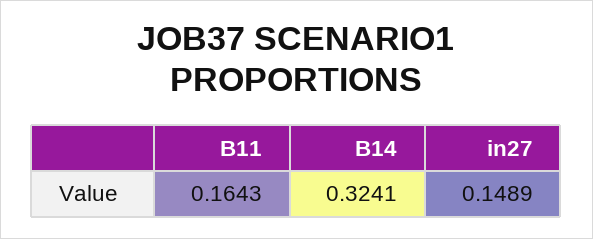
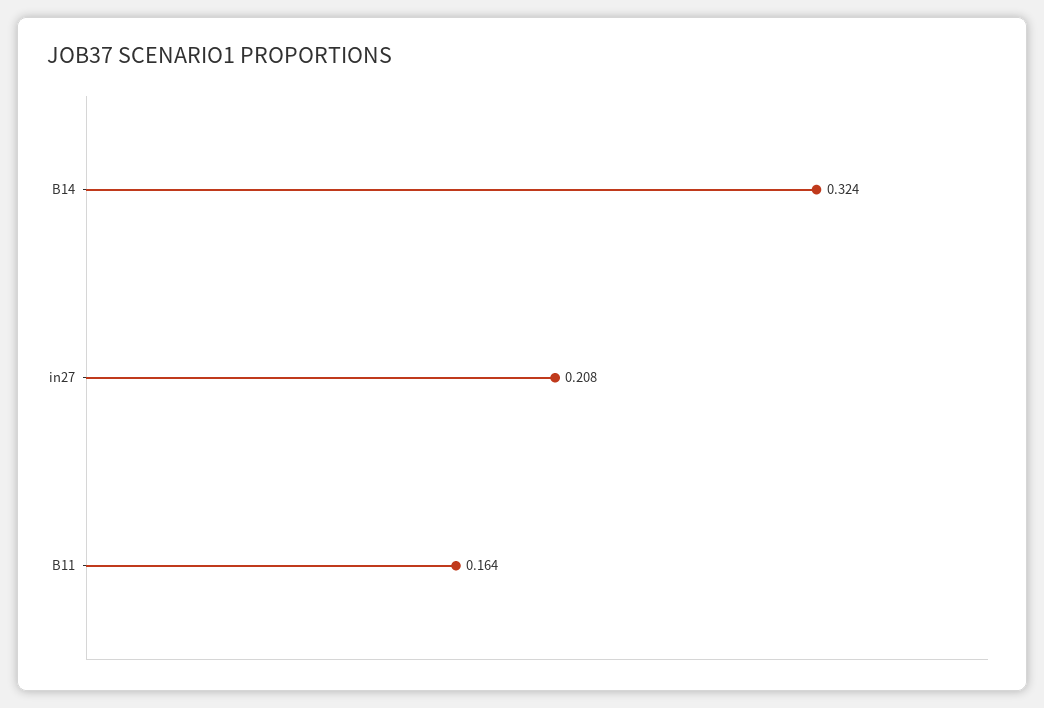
  {
    "B11": 0.1643,
    "B14": 0.3241,
-   "in27": 0.1489
+   "in27": 0.208
  }

